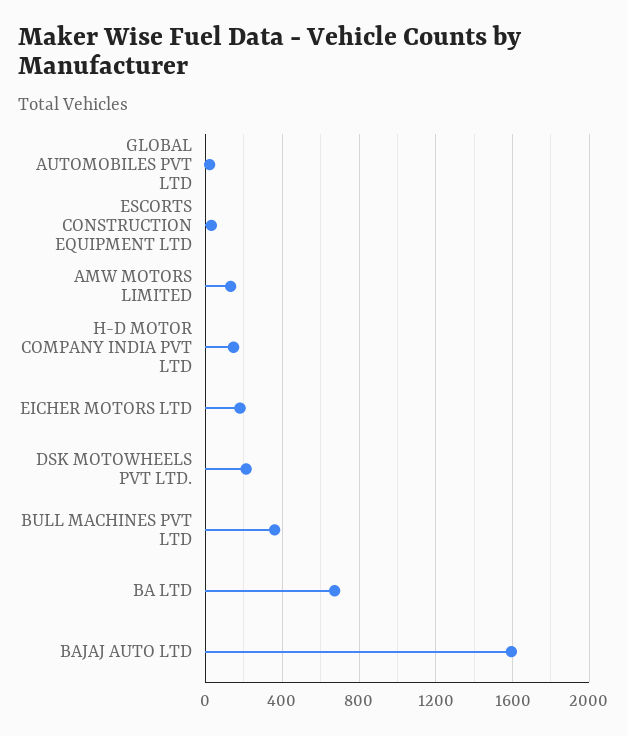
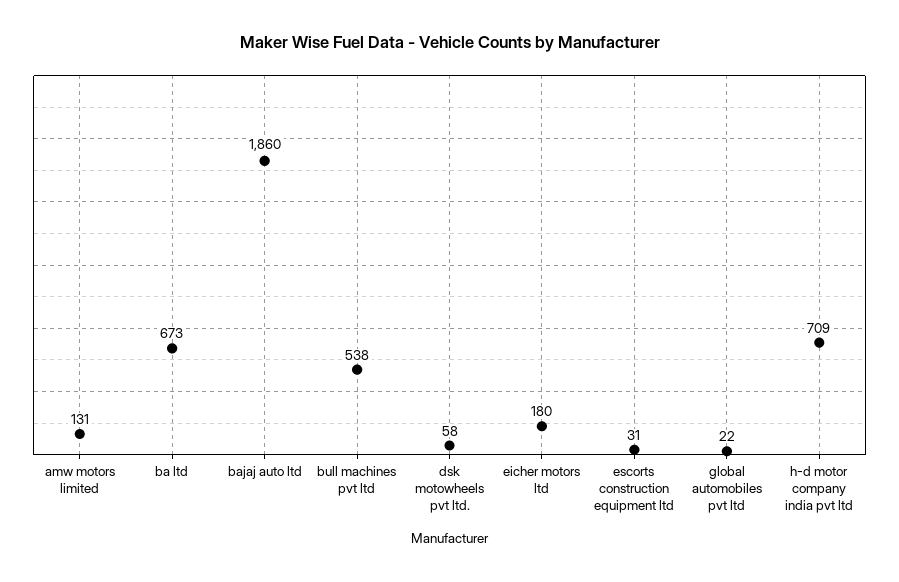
  {
    "GLOBAL AUTOMOBILES PVT LTD": 22,
    "ESCORTS CONSTRUCTION EQUIPMENT LTD": 31,
    "AMW MOTORS LIMITED": 131,
-   "H-D MOTOR COMPANY INDIA PVT LTD": 150,
+   "H-D MOTOR COMPANY INDIA PVT LTD": 709,
    "EICHER MOTORS LTD": 180,
-   "DSK MOTOWHEELS PVT LTD.": 200,
+   "DSK MOTOWHEELS PVT LTD.": 58,
-   "BULL MACHINES PVT LTD": 350,
+   "BULL MACHINES PVT LTD": 538,
    "BA LTD": 673,
-   "BAJAJ AUTO LTD": 1600
+   "BAJAJ AUTO LTD": 1860
  }

